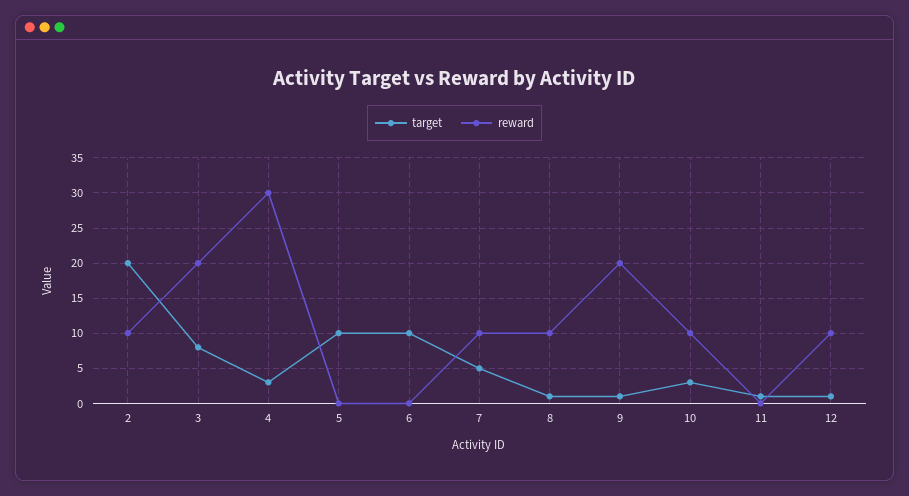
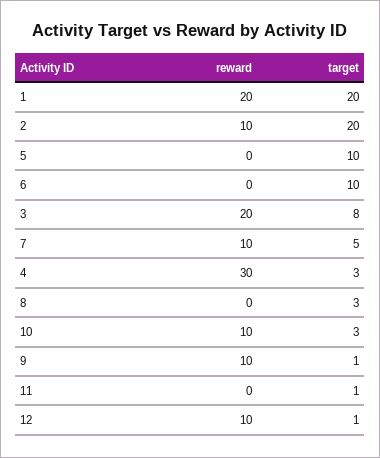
  {
    "target": {
      "2": 20,
      "3": 8,
      "4": 3,
      "5": 10,
      "6": 10,
      "7": 5,
-     "8": 1,
+     "8": 3,
      "9": 1,
      "10": 3,
      "11": 1,
-     "12": 1
+     "12": 1,
+     "1": 20
    },
    "reward": {
      "2": 10,
      "3": 20,
      "4": 30,
      "5": 0,
      "6": 0,
      "7": 10,
-     "8": 10,
+     "8": 0,
-     "9": 20,
+     "9": 10,
      "10": 10,
      "11": 0,
-     "12": 10
+     "12": 10,
+     "1": 20
    }
  }

